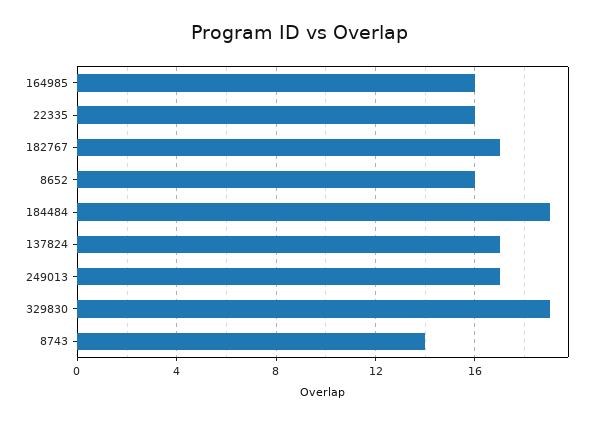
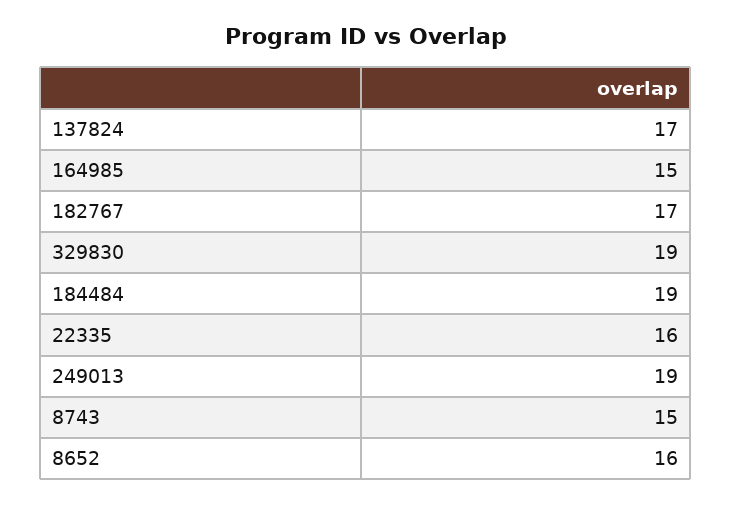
  {
-   "164985": 16,
+   "164985": 15,
    "22335": 16,
    "182767": 17,
    "8652": 16,
    "184484": 19,
    "137824": 17,
-   "249013": 17,
+   "249013": 19,
    "329830": 19,
-   "8743": 14
+   "8743": 15
  }

